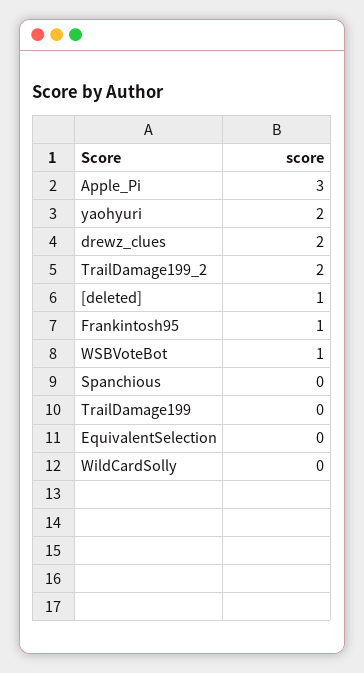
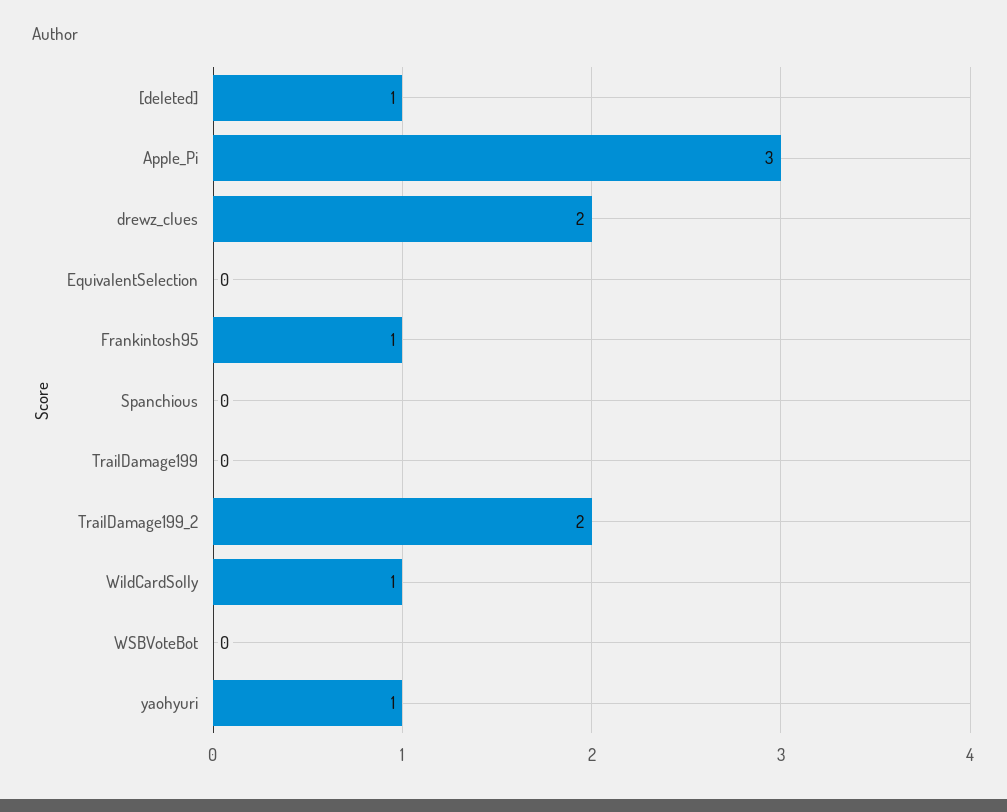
  {
    "Apple_Pi": 3,
-   "yaohyuri": 2,
+   "yaohyuri": 1,
    "drewz_clues": 2,
    "TrailDamage199_2": 2,
    "[deleted]": 1,
    "Frankintosh95": 1,
-   "WSBVoteBot": 1,
+   "WSBVoteBot": 0,
    "Spanchious": 0,
    "TrailDamage199": 0,
    "EquivalentSelection": 0,
-   "WildCardSolly": 0
+   "WildCardSolly": 1
  }

